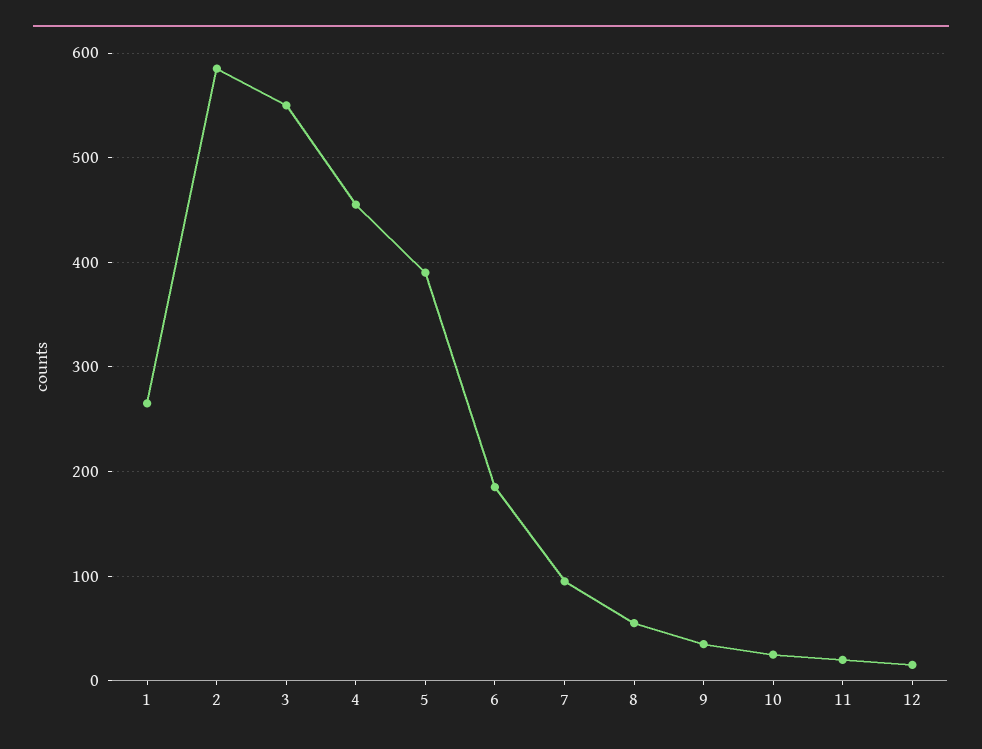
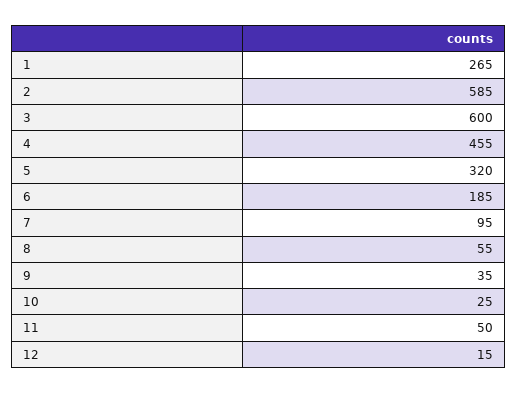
  {
    "1": 265,
    "2": 585,
-   "3": 550,
+   "3": 600,
    "4": 455,
-   "5": 390,
+   "5": 320,
    "6": 185,
    "7": 95,
    "8": 55,
    "9": 35,
    "10": 25,
-   "11": 20,
+   "11": 50,
    "12": 15
  }

